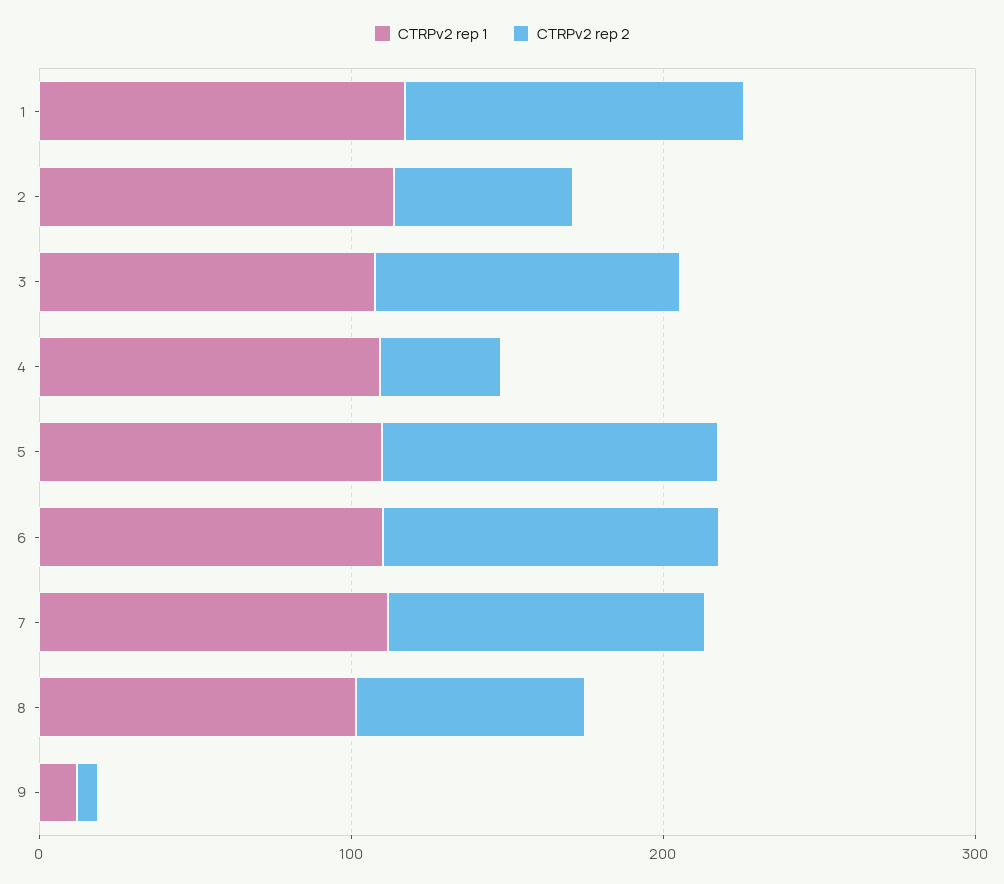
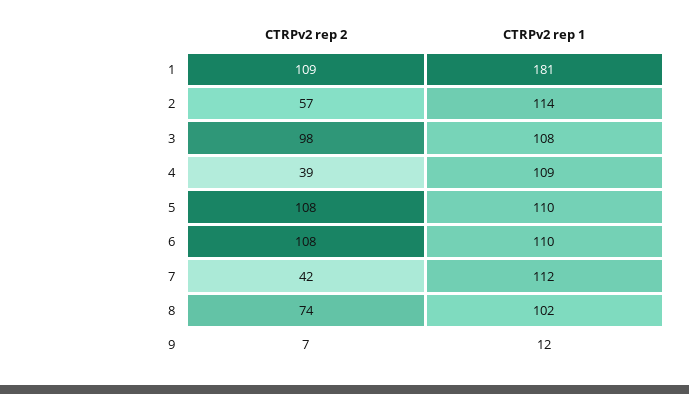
  {
    "CTRPv2 rep 1": {
-     "1": 120,
+     "1": 181,
      "2": 114,
      "3": 108,
      "4": 109,
      "5": 110,
      "6": 110,
      "7": 112,
      "8": 102,
      "9": 12
    },
    "CTRPv2 rep 2": {
      "1": 109,
      "2": 57,
      "3": 98,
      "4": 39,
      "5": 108,
      "6": 108,
-     "7": 100,
+     "7": 42,
      "8": 74,
      "9": 7
    }
  }

